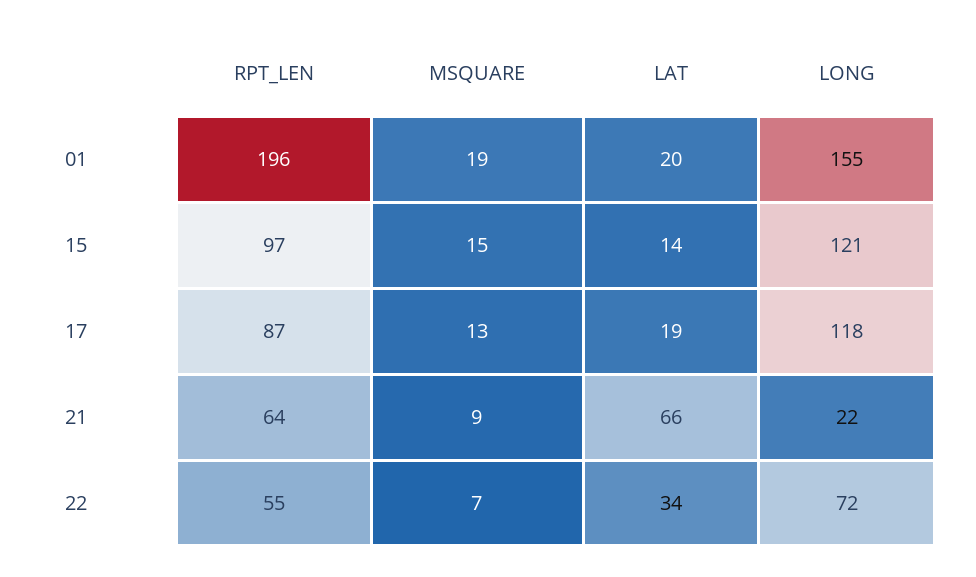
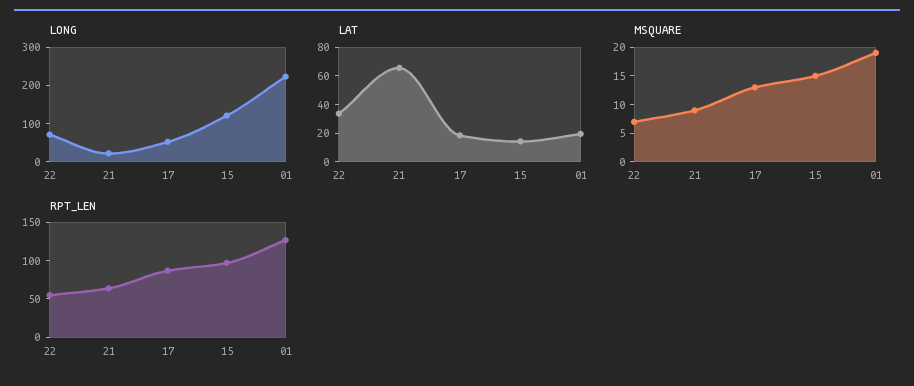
  {
    "RPT_LEN": {
-     "01": 196,
+     "01": 125,
      "15": 97,
      "17": 87,
      "21": 64,
      "22": 55
    },
    "MSQUARE": {
      "01": 19,
      "15": 15,
      "17": 13,
      "21": 9,
      "22": 7
    },
    "LAT": {
      "01": 20,
      "15": 14,
      "17": 19,
      "21": 66,
      "22": 34
    },
    "LONG": {
-     "01": 155,
+     "01": 225,
      "15": 121,
-     "17": 118,
+     "17": 50,
      "21": 22,
      "22": 72
    }
  }

